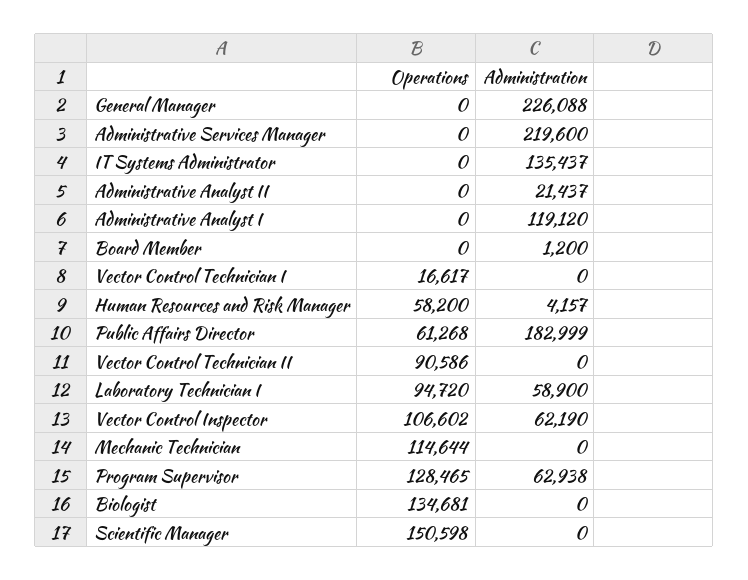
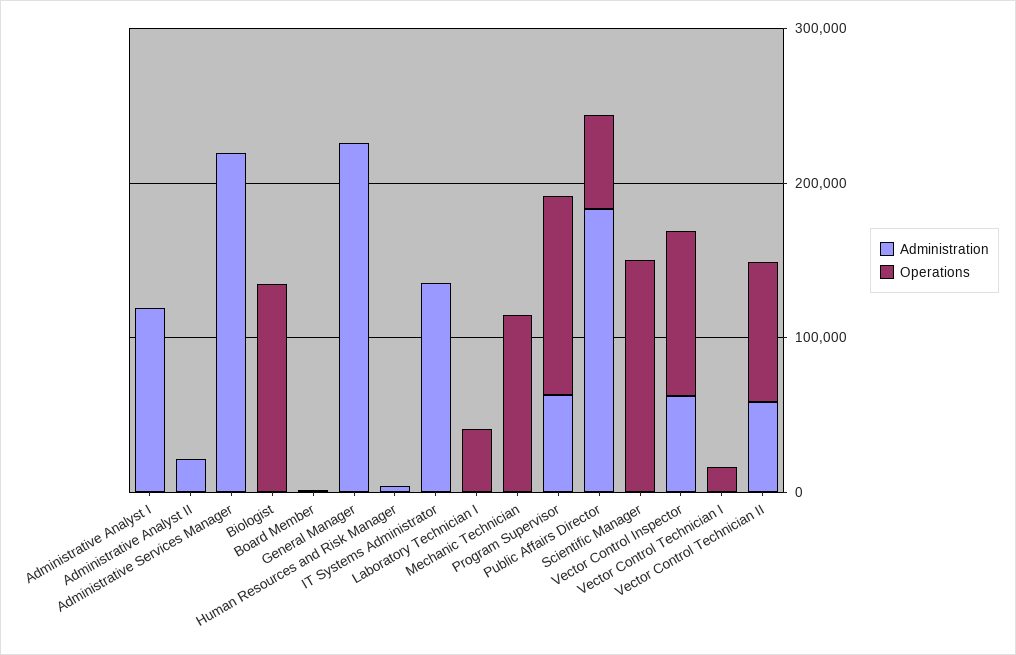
  {
    "Operations": {
      "General Manager": 0,
      "Administrative Services Manager": 0,
      "IT Systems Administrator": 0,
      "Administrative Analyst II": 0,
      "Administrative Analyst I": 0,
      "Board Member": 0,
      "Vector Control Technician I": 16617,
-     "Human Resources and Risk Manager": 58200,
+     "Human Resources and Risk Manager": 0,
      "Public Affairs Director": 61268,
      "Vector Control Technician II": 90586,
-     "Laboratory Technician I": 94720,
+     "Laboratory Technician I": 40000,
      "Vector Control Inspector": 106602,
      "Mechanic Technician": 114644,
      "Program Supervisor": 128465,
      "Biologist": 134681,
      "Scientific Manager": 150598
    },
    "Administration": {
      "General Manager": 226088,
      "Administrative Services Manager": 219600,
      "IT Systems Administrator": 135437,
      "Administrative Analyst II": 21437,
      "Administrative Analyst I": 119120,
      "Board Member": 1200,
      "Vector Control Technician I": 0,
      "Human Resources and Risk Manager": 4157,
      "Public Affairs Director": 182999,
-     "Vector Control Technician II": 0,
+     "Vector Control Technician II": 60000,
-     "Laboratory Technician I": 58900,
+     "Laboratory Technician I": 0,
      "Vector Control Inspector": 62190,
      "Mechanic Technician": 0,
      "Program Supervisor": 62938,
      "Biologist": 0,
      "Scientific Manager": 0
    }
  }

